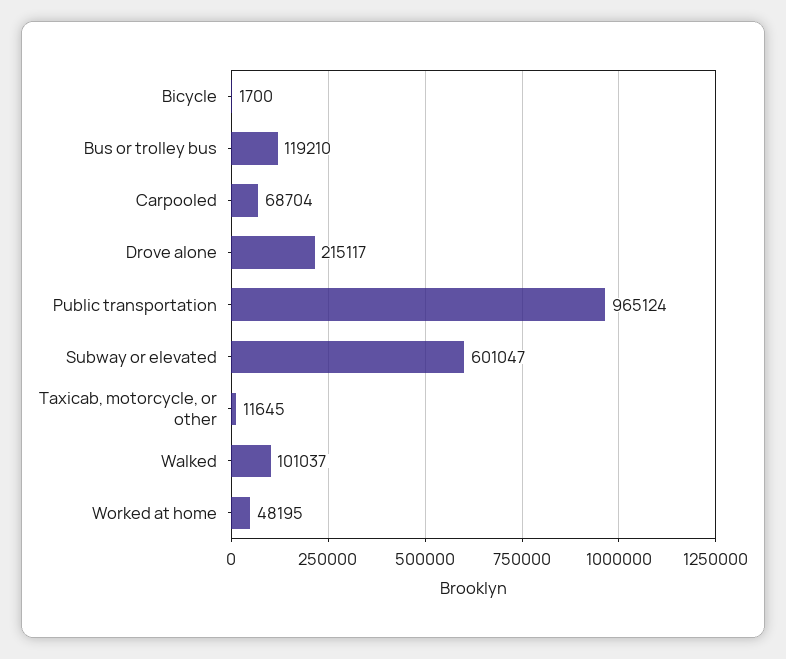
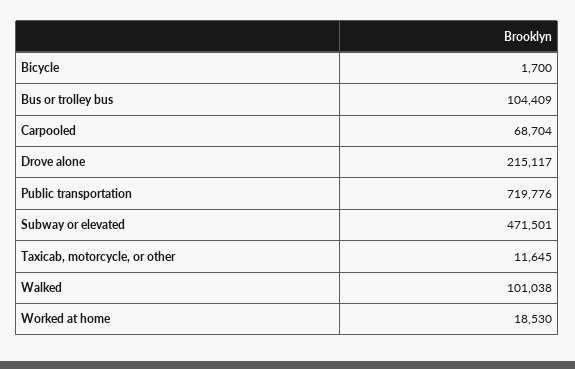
  {
    "Bicycle": 1700,
-   "Bus or trolley bus": 119210,
+   "Bus or trolley bus": 104409,
    "Carpooled": 68704,
    "Drove alone": 215117,
-   "Public transportation": 965124,
+   "Public transportation": 719776,
-   "Subway or elevated": 601047,
+   "Subway or elevated": 471501,
    "Taxicab, motorcycle, or other": 11645,
-   "Walked": 101037,
+   "Walked": 101038,
-   "Worked at home": 48195
+   "Worked at home": 18530
  }

